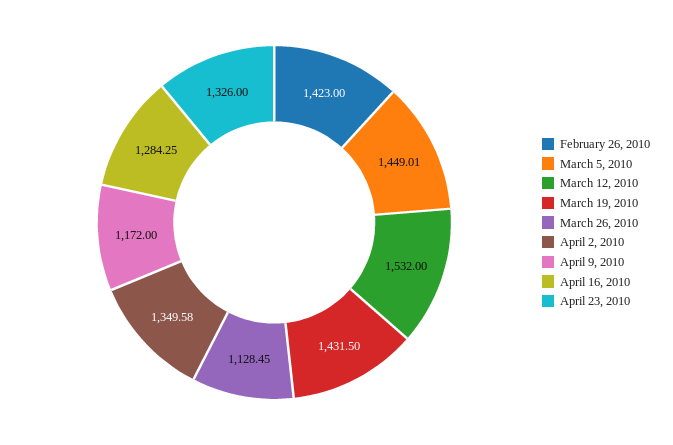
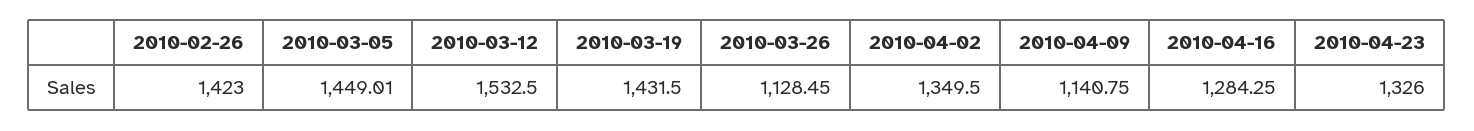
  {
    "February 26, 2010": 1423,
    "March 5, 2010": 1449.01,
-   "March 12, 2010": 1532,
+   "March 12, 2010": 1532.5,
    "March 19, 2010": 1431.5,
    "March 26, 2010": 1128.45,
-   "April 2, 2010": 1349.58,
+   "April 2, 2010": 1349.5,
-   "April 9, 2010": 1172,
+   "April 9, 2010": 1140.75,
    "April 16, 2010": 1284.25,
    "April 23, 2010": 1326
  }

